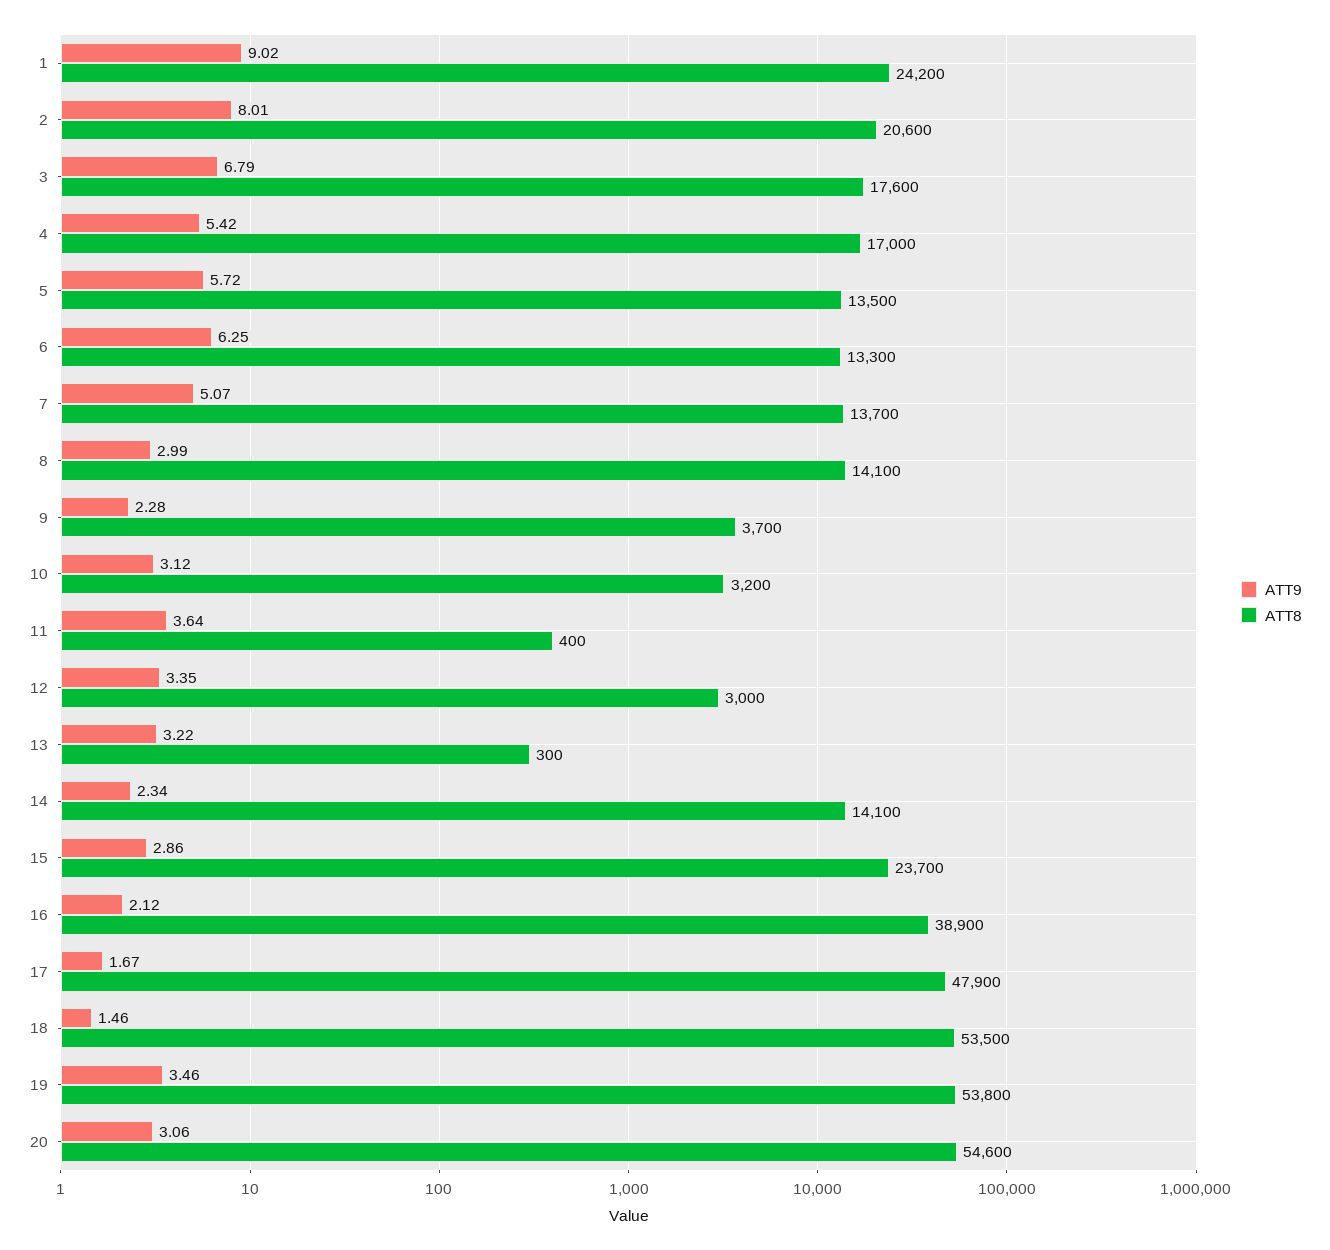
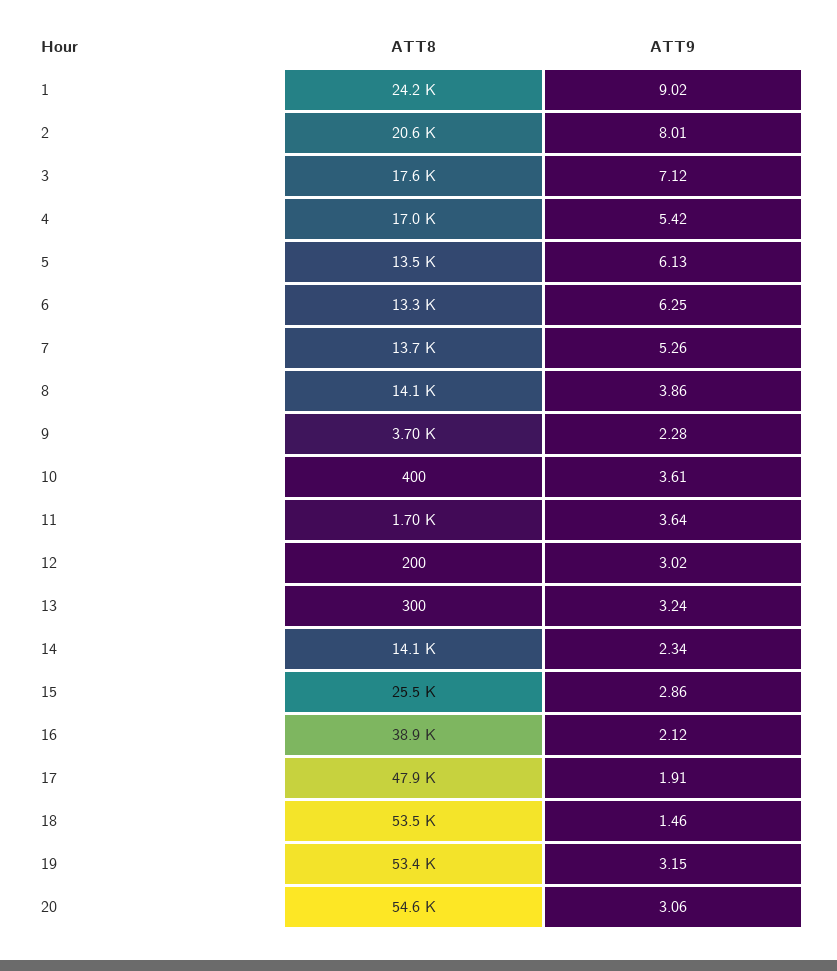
  {
    "ATT9": {
      "1": 9.02,
      "2": 8.01,
-     "3": 6.79,
+     "3": 7.12,
      "4": 5.42,
-     "5": 5.72,
+     "5": 6.13,
      "6": 6.25,
-     "7": 5.07,
+     "7": 5.26,
-     "8": 2.99,
+     "8": 3.86,
      "9": 2.28,
-     "10": 3.12,
+     "10": 3.61,
      "11": 3.64,
-     "12": 3.35,
+     "12": 3.02,
-     "13": 3.22,
+     "13": 3.24,
      "14": 2.34,
      "15": 2.86,
      "16": 2.12,
-     "17": 1.67,
+     "17": 1.91,
      "18": 1.46,
-     "19": 3.46,
+     "19": 3.15,
      "20": 3.06
    },
    "ATT8": {
      "1": 24200,
      "2": 20600,
      "3": 17600,
      "4": 17000,
      "5": 13500,
      "6": 13300,
      "7": 13700,
      "8": 14100,
      "9": 3700,
-     "10": 3200,
+     "10": 400,
-     "11": 400,
+     "11": 1700,
-     "12": 3000,
+     "12": 200,
      "13": 300,
      "14": 14100,
-     "15": 23700,
+     "15": 25500,
      "16": 38900,
      "17": 47900,
      "18": 53500,
-     "19": 53800,
+     "19": 53400,
      "20": 54600
    }
  }

